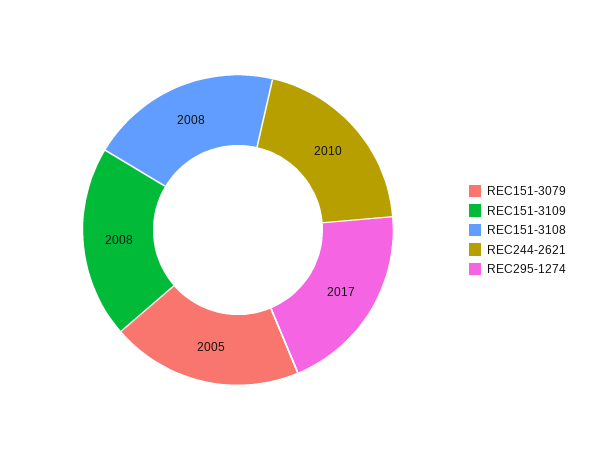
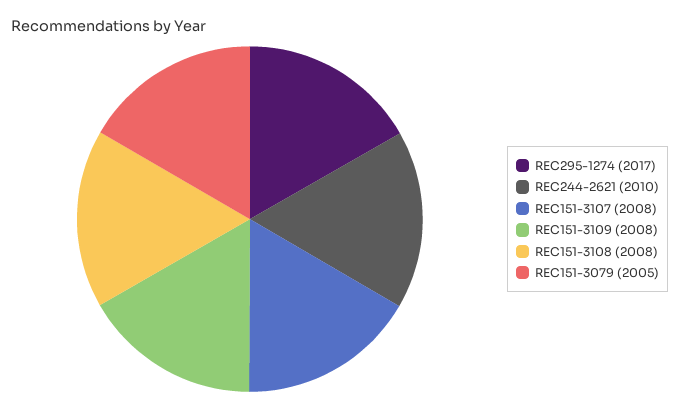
  {
    "REC151-3079": 2005,
    "REC151-3109": 2008,
    "REC151-3108": 2008,
    "REC244-2621": 2010,
-   "REC295-1274": 2017
+   "REC295-1274": 2017,
+   "REC151-3107": 2008
  }

